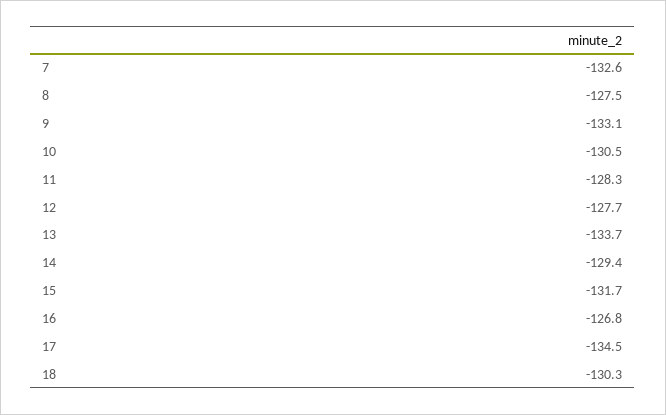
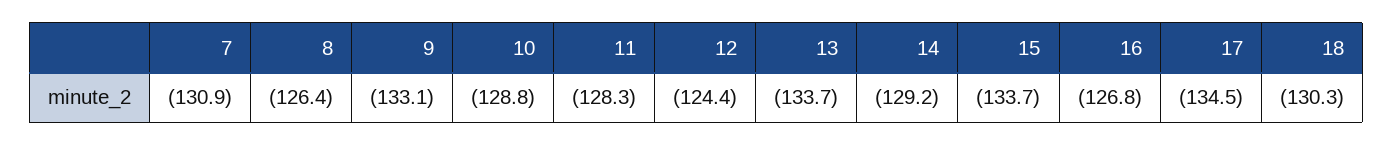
  {
-   "7": -132.6,
+   "7": -130.9,
-   "8": -127.5,
+   "8": -126.4,
    "9": -133.1,
-   "10": -130.5,
+   "10": -128.8,
    "11": -128.3,
-   "12": -127.7,
+   "12": -124.4,
    "13": -133.7,
-   "14": -129.4,
+   "14": -129.2,
-   "15": -131.7,
+   "15": -133.7,
    "16": -126.8,
    "17": -134.5,
    "18": -130.3
  }

